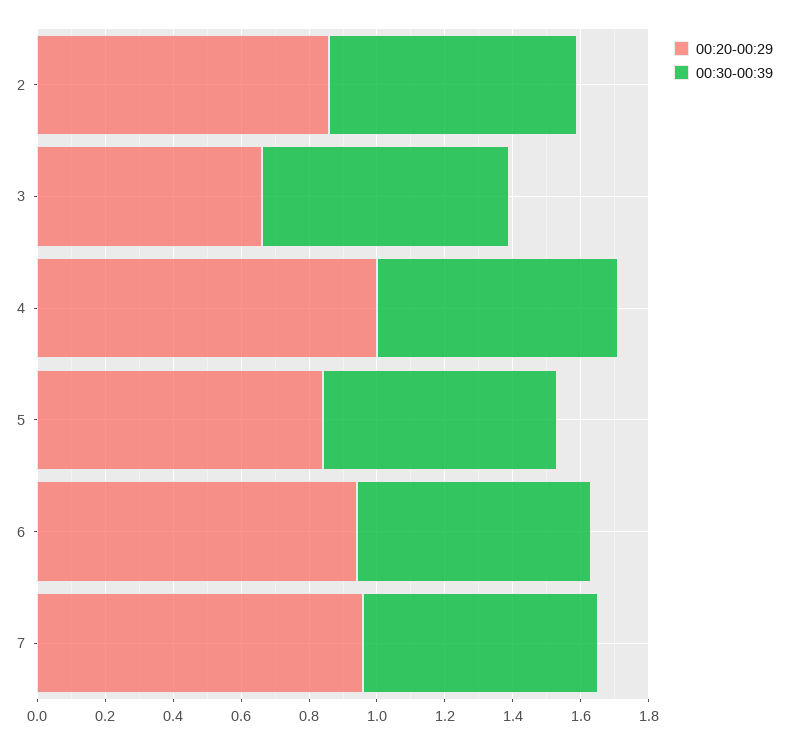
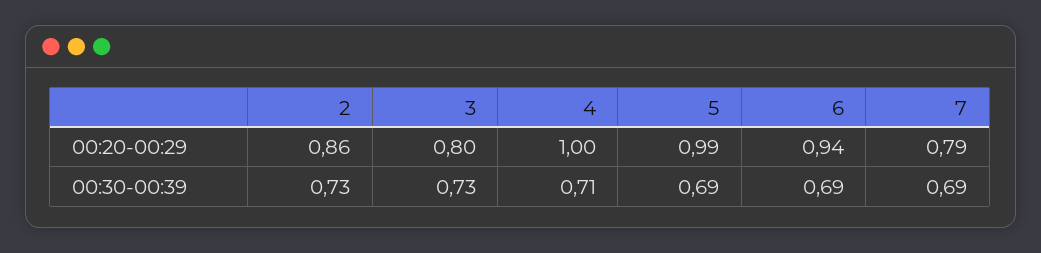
  {
    "00:20-00:29": {
      "2": 0.86,
-     "3": 0.65,
+     "3": 0.8,
      "4": 1,
-     "5": 0.85,
+     "5": 0.99,
      "6": 0.94,
-     "7": 0.95
+     "7": 0.79
    },
    "00:30-00:39": {
      "2": 0.73,
      "3": 0.73,
      "4": 0.71,
      "5": 0.69,
      "6": 0.69,
      "7": 0.69
    }
  }

